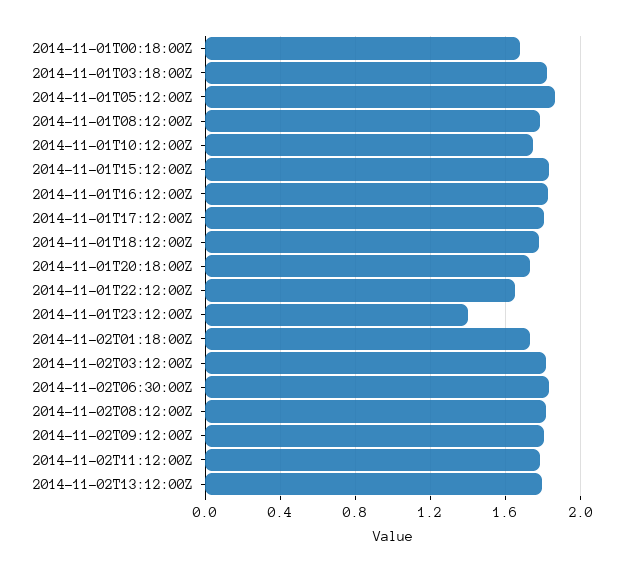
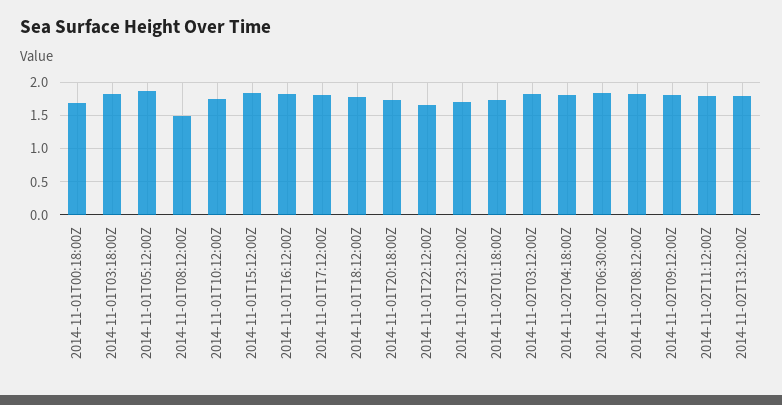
  {
    "2014-11-01T00:18:00Z": 1.7,
    "2014-11-01T03:18:00Z": 1.8,
    "2014-11-01T05:12:00Z": 1.85,
-   "2014-11-01T08:12:00Z": 1.8,
+   "2014-11-01T08:12:00Z": 1.5,
    "2014-11-01T10:12:00Z": 1.75,
    "2014-11-01T15:12:00Z": 1.85,
    "2014-11-01T16:12:00Z": 1.85,
    "2014-11-01T17:12:00Z": 1.8,
    "2014-11-01T18:12:00Z": 1.8,
    "2014-11-01T20:18:00Z": 1.75,
    "2014-11-01T22:12:00Z": 1.65,
-   "2014-11-01T23:12:00Z": 1.4,
+   "2014-11-01T23:12:00Z": 1.7,
    "2014-11-02T01:18:00Z": 1.75,
    "2014-11-02T03:12:00Z": 1.8,
    "2014-11-02T06:30:00Z": 1.85,
    "2014-11-02T08:12:00Z": 1.8,
    "2014-11-02T09:12:00Z": 1.8,
    "2014-11-02T11:12:00Z": 1.8,
-   "2014-11-02T13:12:00Z": 1.8
+   "2014-11-02T13:12:00Z": 1.8,
+   "2014-11-02T04:18:00Z": 1.8
  }

